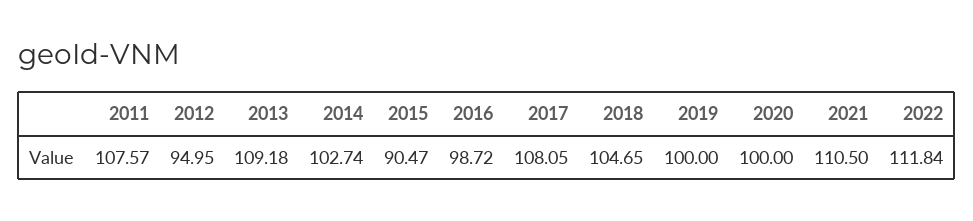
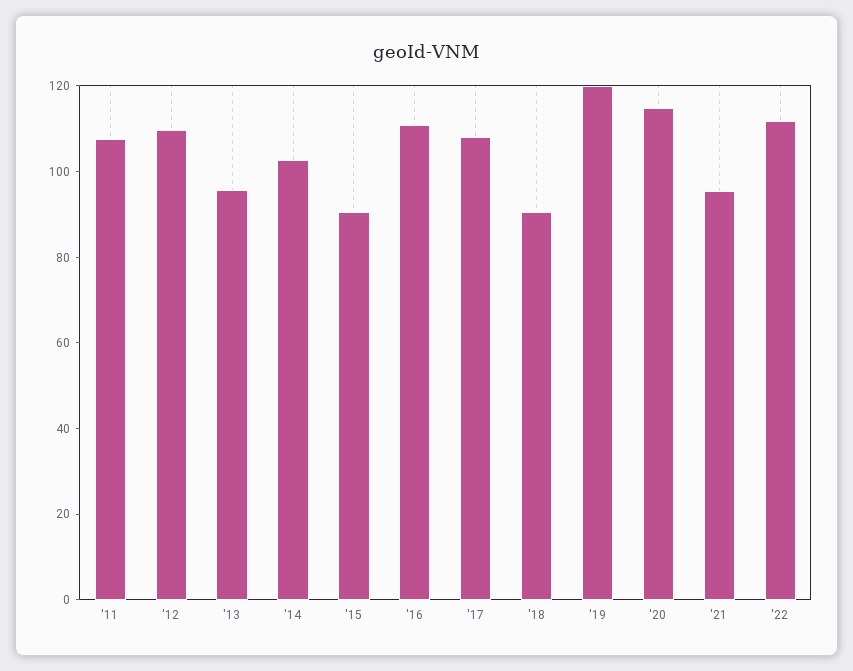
  {
    "2011": 107.57,
-   "2012": 94.95,
+   "2012": 110,
-   "2013": 109.18,
+   "2013": 95,
    "2014": 102.74,
    "2015": 90.47,
-   "2016": 98.72,
+   "2016": 110,
    "2017": 108.05,
-   "2018": 104.65,
+   "2018": 90,
-   "2019": 100,
+   "2019": 120,
-   "2020": 100,
+   "2020": 115,
-   "2021": 110.5,
+   "2021": 95,
    "2022": 111.84
  }

